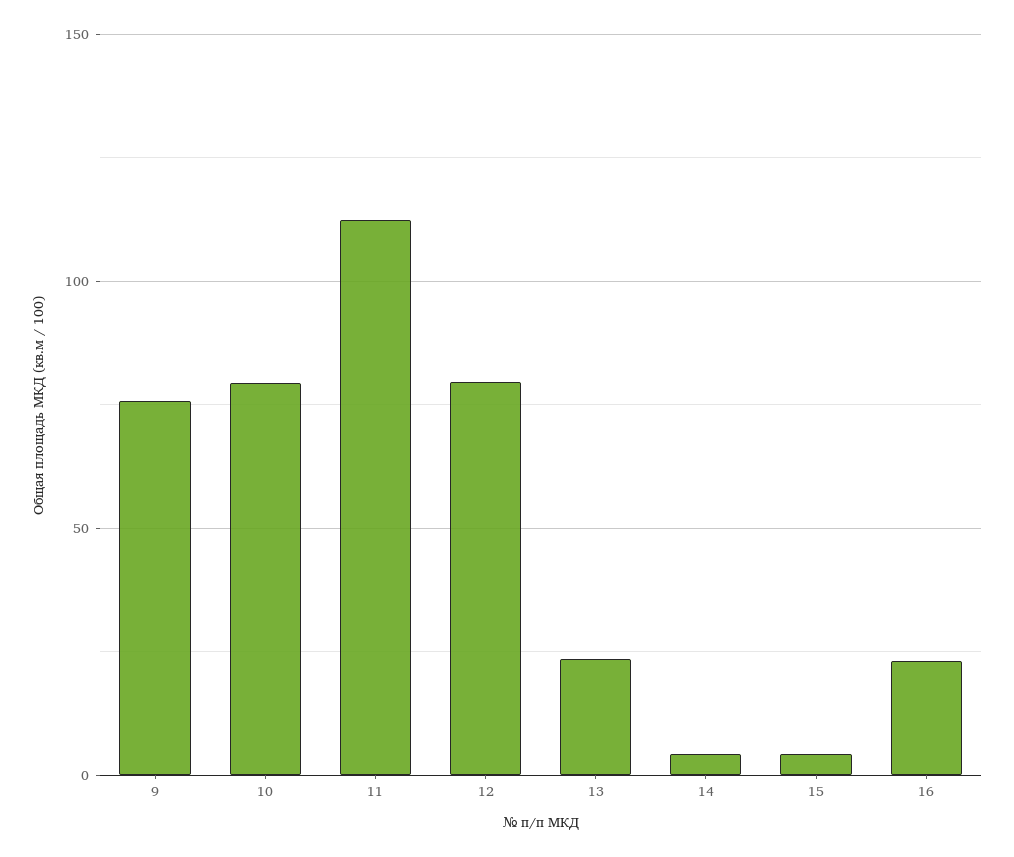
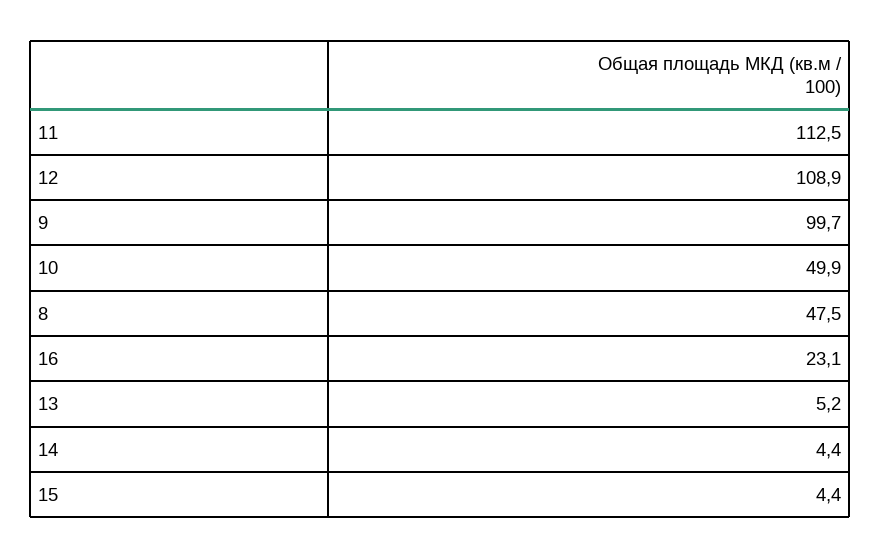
  {
-   "9": 75,
+   "9": 99.7,
-   "10": 80,
+   "10": 49.9,
    "11": 112.5,
-   "12": 80,
+   "12": 108.9,
-   "13": 25,
+   "13": 5.2,
    "14": 4.4,
    "15": 4.4,
-   "16": 23.1
+   "16": 23.1,
+   "8": 47.5
  }

